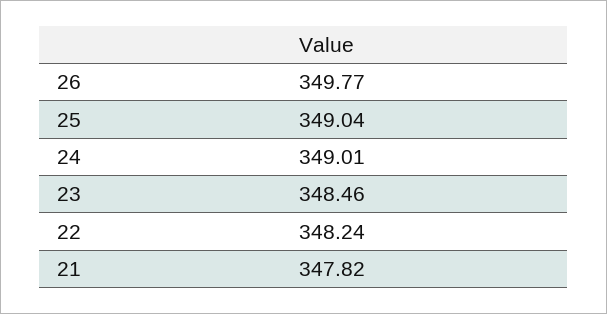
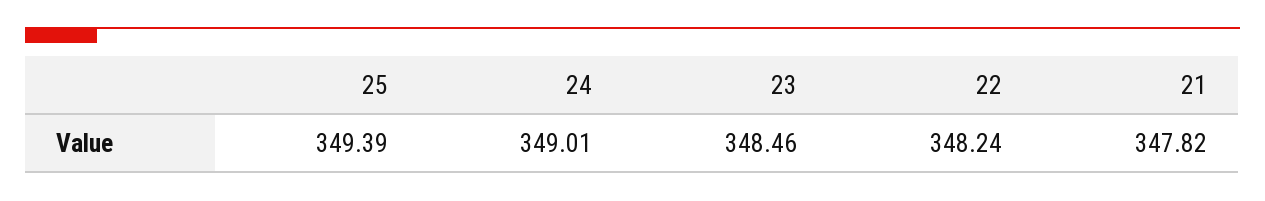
  {
-   "26": 349.77,
-   "25": 349.04,
+   "25": 349.39,
    "24": 349.01,
    "23": 348.46,
    "22": 348.24,
    "21": 347.82
  }

